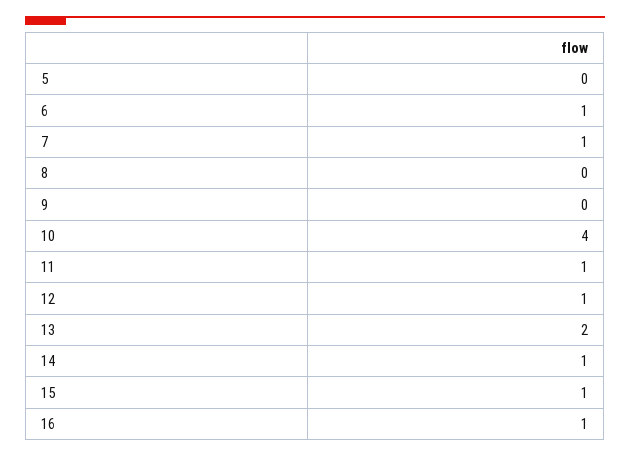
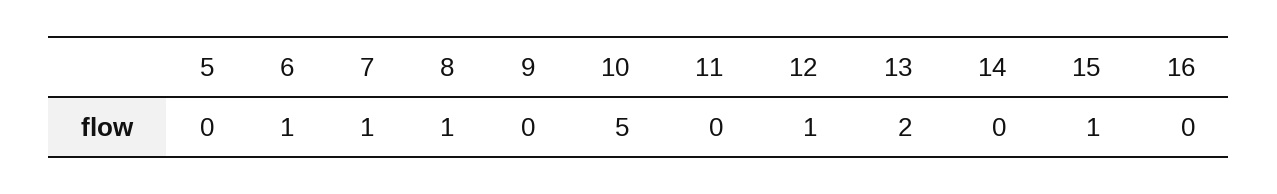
  {
    "5": 0,
    "6": 1,
    "7": 1,
-   "8": 0,
+   "8": 1,
    "9": 0,
-   "10": 4,
+   "10": 5,
-   "11": 1,
+   "11": 0,
    "12": 1,
    "13": 2,
-   "14": 1,
+   "14": 0,
    "15": 1,
-   "16": 1
+   "16": 0
  }

